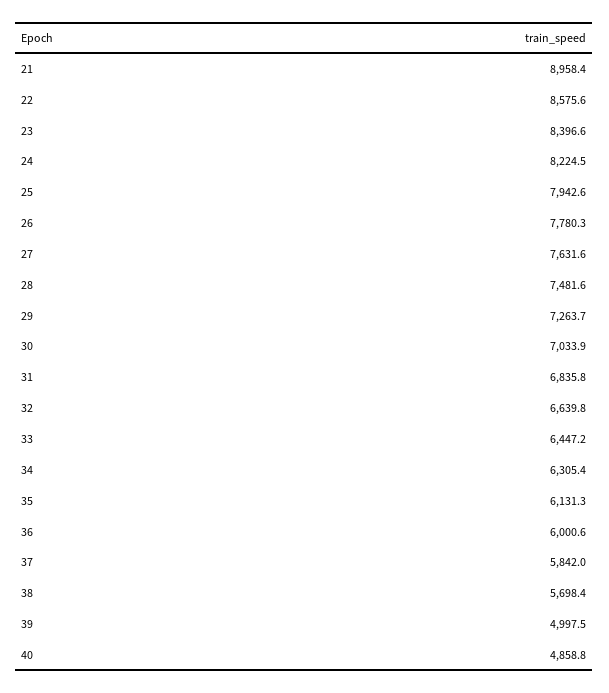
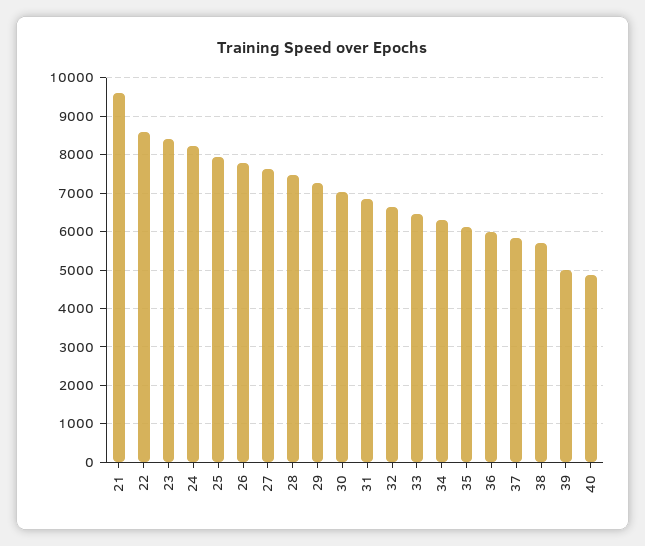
  {
-   "21": 8958.4,
+   "21": 9600,
    "22": 8575.6,
    "23": 8396.6,
    "24": 8224.5,
    "25": 7942.6,
    "26": 7780.3,
    "27": 7631.6,
    "28": 7481.6,
    "29": 7263.7,
    "30": 7033.9,
    "31": 6835.8,
    "32": 6639.8,
    "33": 6447.2,
    "34": 6305.4,
    "35": 6131.3,
    "36": 6000.6,
    "37": 5842,
    "38": 5698.4,
    "39": 4997.5,
    "40": 4858.8
  }

